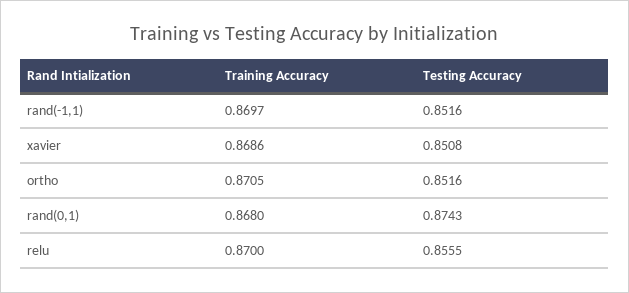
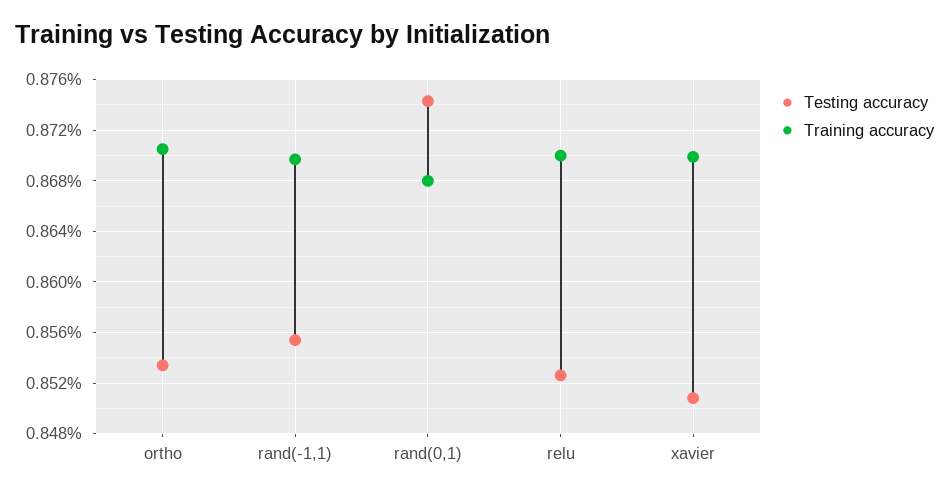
  {
    "Training Accuracy": {
      "rand(-1,1)": 0.8697,
-     "xavier": 0.8686,
+     "xavier": 0.87,
      "ortho": 0.8705,
      "rand(0,1)": 0.868,
      "relu": 0.87
    },
    "Testing Accuracy": {
-     "rand(-1,1)": 0.8516,
+     "rand(-1,1)": 0.8555,
      "xavier": 0.8508,
-     "ortho": 0.8516,
+     "ortho": 0.8535,
      "rand(0,1)": 0.8743,
-     "relu": 0.8555
+     "relu": 0.8525
    }
  }

